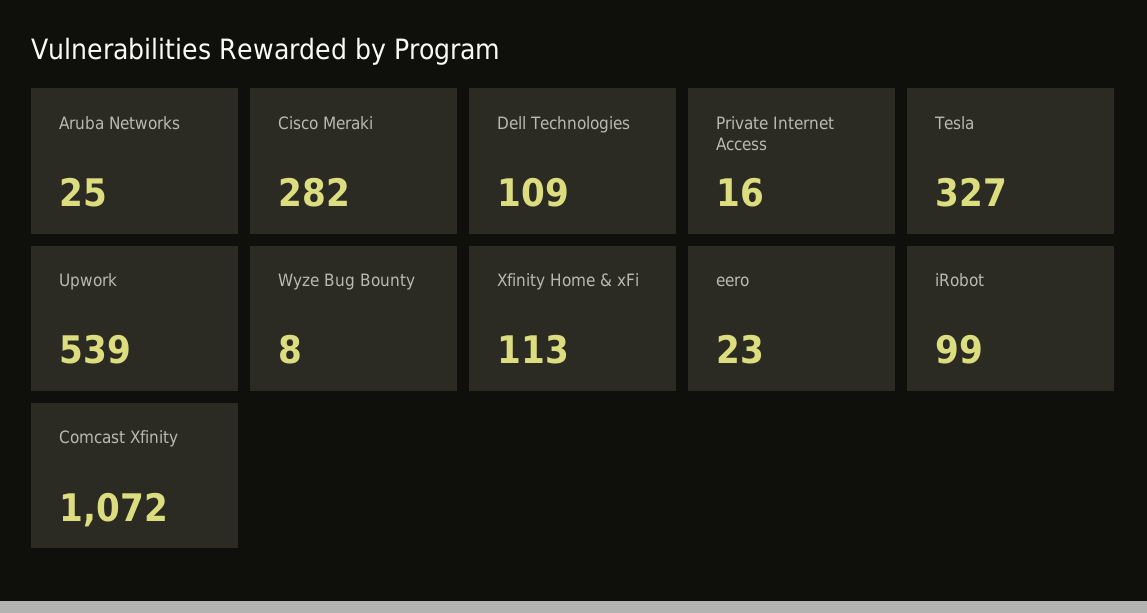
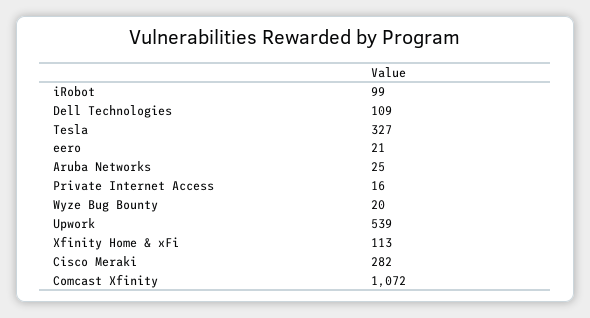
  {
    "Aruba Networks": 25,
    "Cisco Meraki": 282,
    "Dell Technologies": 109,
    "Private Internet Access": 16,
    "Tesla": 327,
    "Upwork": 539,
-   "Wyze Bug Bounty": 8,
+   "Wyze Bug Bounty": 20,
    "Xfinity Home & xFi": 113,
-   "eero": 23,
+   "eero": 21,
    "iRobot": 99,
    "Comcast Xfinity": 1072
  }

